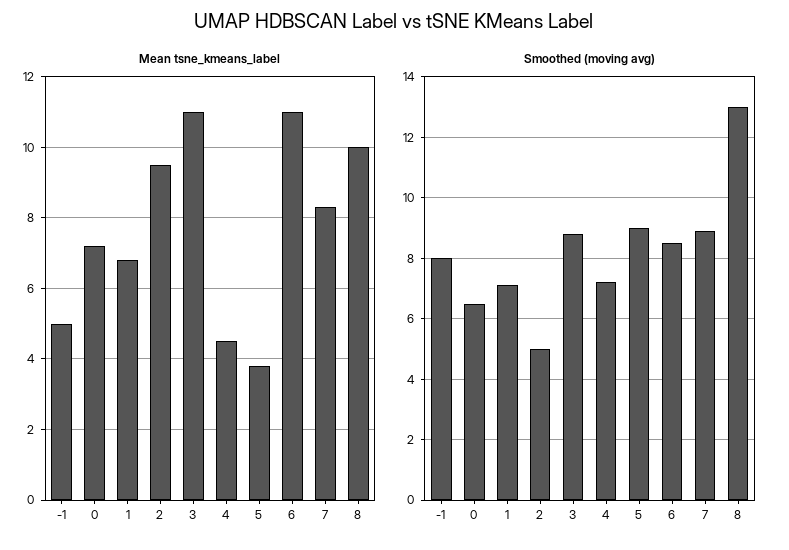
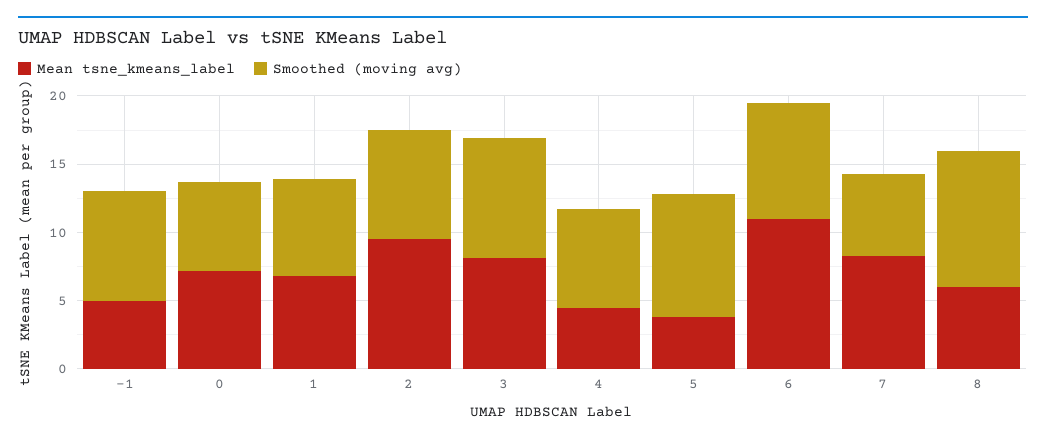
  {
    "Mean tsne_kmeans_label": {
      "-1": 5,
      "0": 7,
      "1": 7,
      "2": 9.5,
-     "3": 11,
+     "3": 8,
      "4": 4.5,
      "5": 4,
      "6": 11,
      "7": 8.5,
-     "8": 10
+     "8": 6
    },
    "Smoothed (moving avg)": {
      "-1": 8,
      "0": 6.5,
      "1": 7,
-     "2": 5,
+     "2": 8,
      "3": 9,
      "4": 7,
      "5": 9,
      "6": 8.5,
-     "7": 9,
+     "7": 6,
-     "8": 13
+     "8": 10
    }
  }

